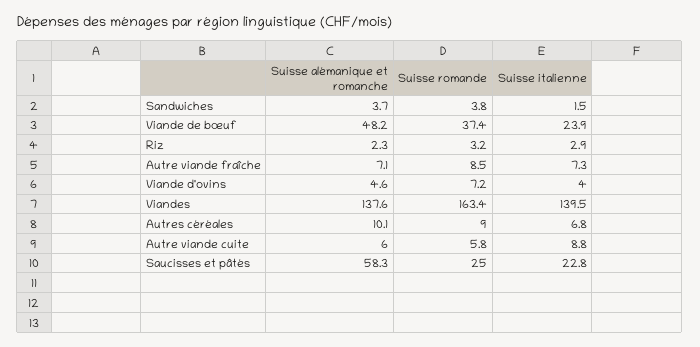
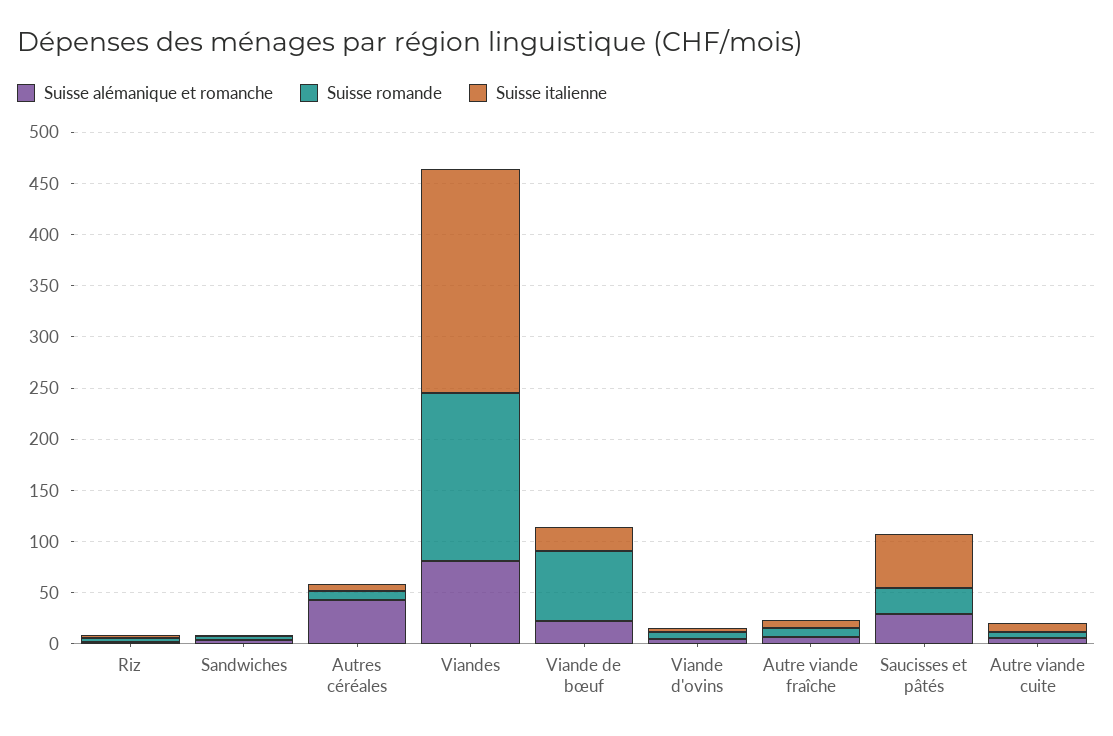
  {
    "Suisse alémanique et romanche": {
      "Sandwiches": 3.7,
-     "Viande de bœuf": 48.2,
+     "Viande de bœuf": 20,
      "Riz": 2.3,
      "Autre viande fraîche": 7.1,
      "Viande d'ovins": 4.6,
-     "Viandes": 137.6,
+     "Viandes": 80,
-     "Autres céréales": 10.1,
+     "Autres céréales": 40,
      "Autre viande cuite": 6,
-     "Saucisses et pâtés": 58.3
+     "Saucisses et pâtés": 30
    },
    "Suisse romande": {
      "Sandwiches": 3.8,
-     "Viande de bœuf": 37.4,
+     "Viande de bœuf": 70,
      "Riz": 3.2,
      "Autre viande fraîche": 8.5,
      "Viande d'ovins": 7.2,
      "Viandes": 163.4,
      "Autres céréales": 9,
      "Autre viande cuite": 5.8,
      "Saucisses et pâtés": 25
    },
    "Suisse italienne": {
      "Sandwiches": 1.5,
      "Viande de bœuf": 23.9,
      "Riz": 2.9,
      "Autre viande fraîche": 7.3,
      "Viande d'ovins": 4,
-     "Viandes": 139.5,
+     "Viandes": 220,
      "Autres céréales": 6.8,
      "Autre viande cuite": 8.8,
-     "Saucisses et pâtés": 22.8
+     "Saucisses et pâtés": 50
    }
  }

